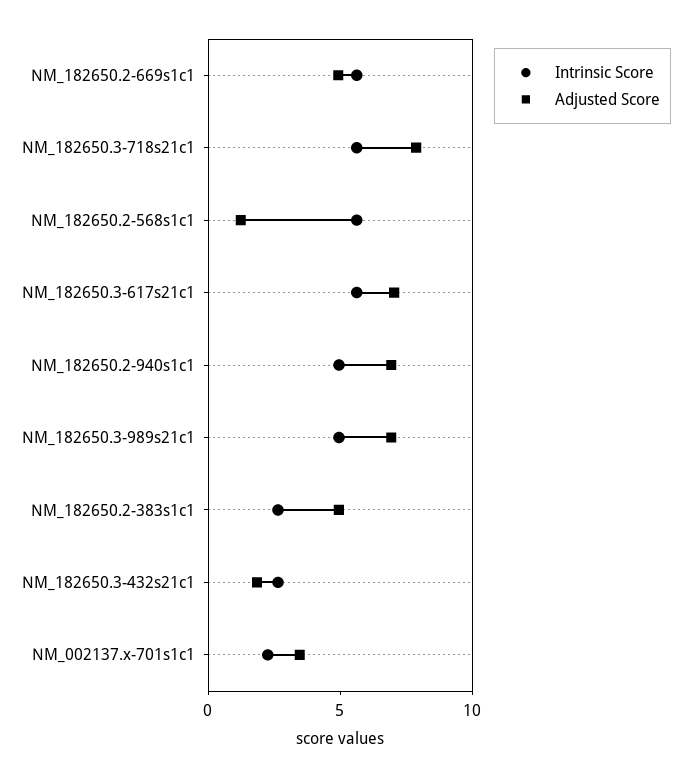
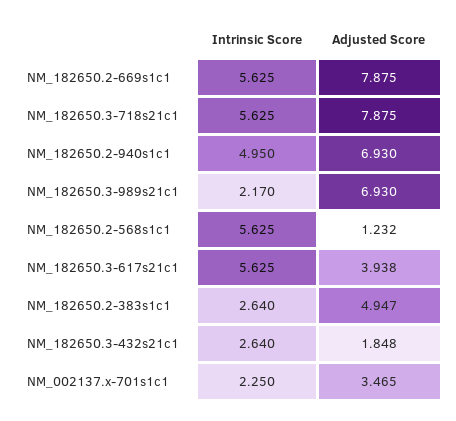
  {
    "Intrinsic Score": {
      "NM_182650.2-669s1c1": 5.625,
      "NM_182650.3-718s21c1": 5.625,
      "NM_182650.2-568s1c1": 5.625,
      "NM_182650.3-617s21c1": 5.625,
      "NM_182650.2-940s1c1": 4.95,
-     "NM_182650.3-989s21c1": 5,
+     "NM_182650.3-989s21c1": 2.17,
      "NM_182650.2-383s1c1": 2.64,
      "NM_182650.3-432s21c1": 2.64,
      "NM_002137.x-701s1c1": 2.25
    },
    "Adjusted Score": {
-     "NM_182650.2-669s1c1": 5,
+     "NM_182650.2-669s1c1": 7.875,
      "NM_182650.3-718s21c1": 7.875,
      "NM_182650.2-568s1c1": 1.232,
-     "NM_182650.3-617s21c1": 7,
+     "NM_182650.3-617s21c1": 3.938,
      "NM_182650.2-940s1c1": 6.93,
      "NM_182650.3-989s21c1": 6.93,
      "NM_182650.2-383s1c1": 4.947,
      "NM_182650.3-432s21c1": 1.848,
      "NM_002137.x-701s1c1": 3.465
    }
  }

